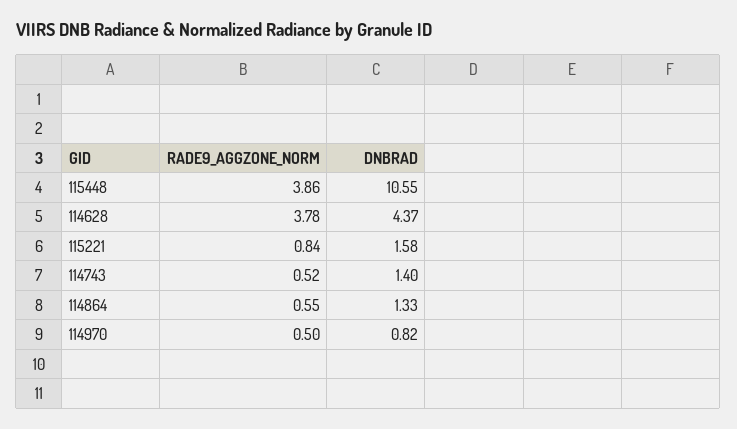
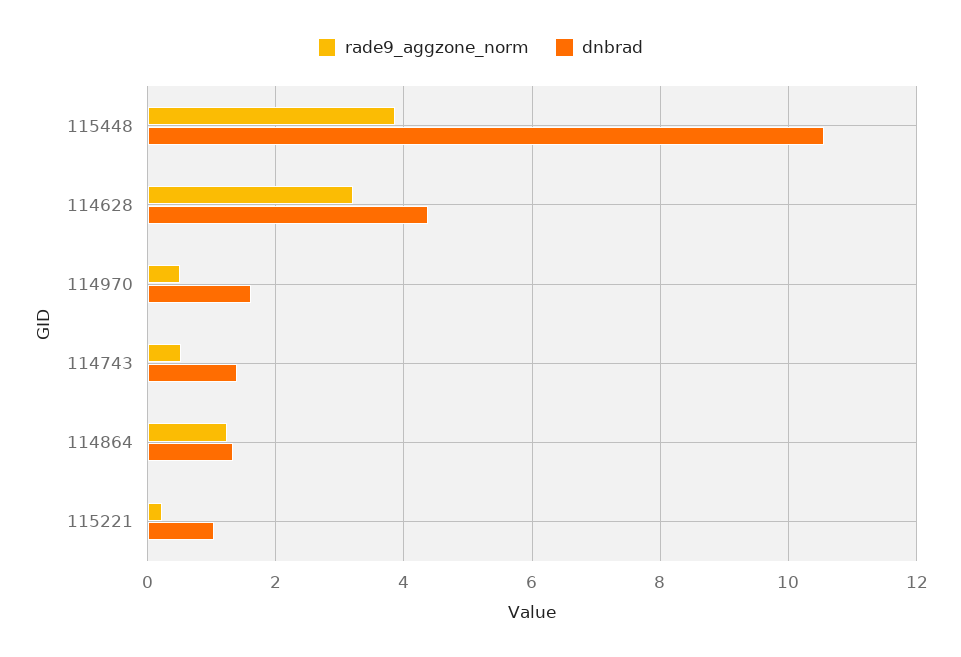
  {
    "RADE9_AGGZONE_NORM": {
      "115448": 3.86,
-     "114628": 3.78,
+     "114628": 3.2,
-     "115221": 0.84,
+     "115221": 0.2,
      "114743": 0.52,
-     "114864": 0.55,
+     "114864": 1.2,
      "114970": 0.5
    },
    "DNBRAD": {
      "115448": 10.55,
      "114628": 4.37,
-     "115221": 1.58,
+     "115221": 1,
      "114743": 1.4,
      "114864": 1.33,
-     "114970": 0.82
+     "114970": 1.6
    }
  }

